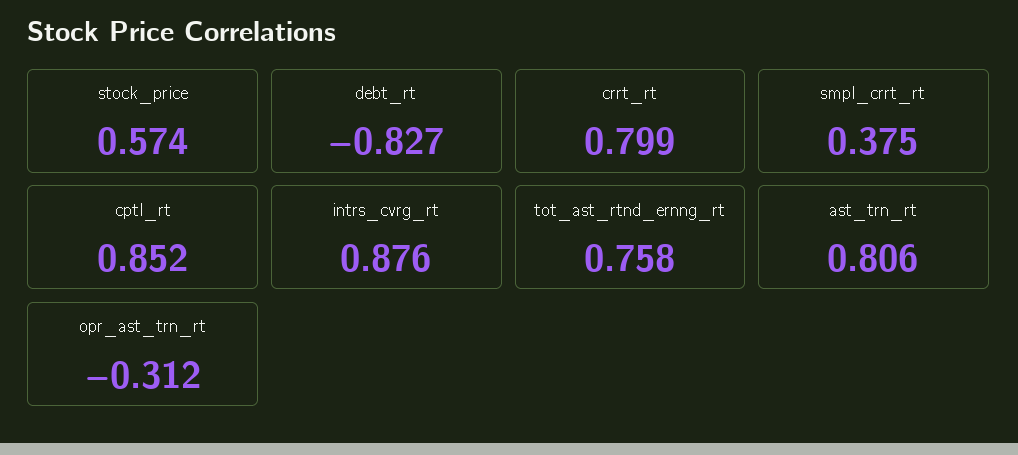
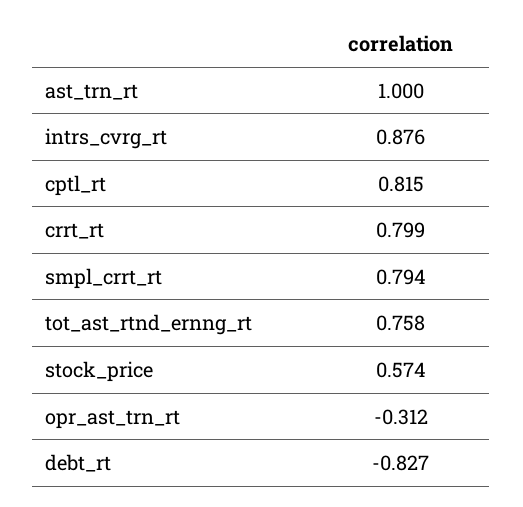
  {
    "stock_price": 0.574,
    "debt_rt": -0.827,
    "crrt_rt": 0.799,
-   "smpl_crrt_rt": 0.375,
+   "smpl_crrt_rt": 0.794,
-   "cptl_rt": 0.852,
+   "cptl_rt": 0.815,
    "intrs_cvrg_rt": 0.876,
    "tot_ast_rtnd_ernng_rt": 0.758,
-   "ast_trn_rt": 0.806,
+   "ast_trn_rt": 1,
    "opr_ast_trn_rt": -0.312
  }

